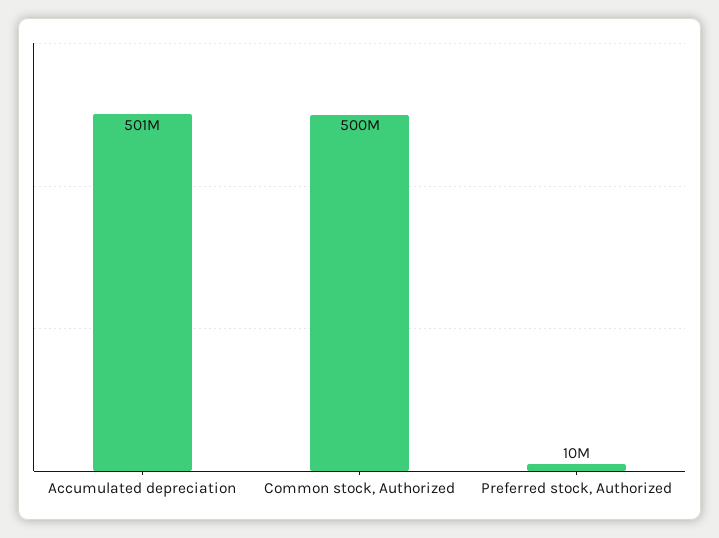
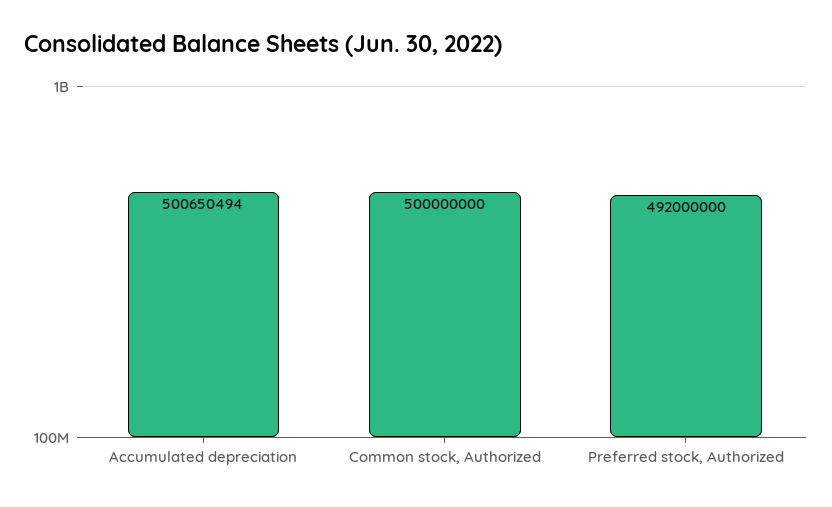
  {
    "Accumulated depreciation": 500650494,
    "Common stock, Authorized": 500000000,
-   "Preferred stock, Authorized": 10000000
+   "Preferred stock, Authorized": 492000000
  }

